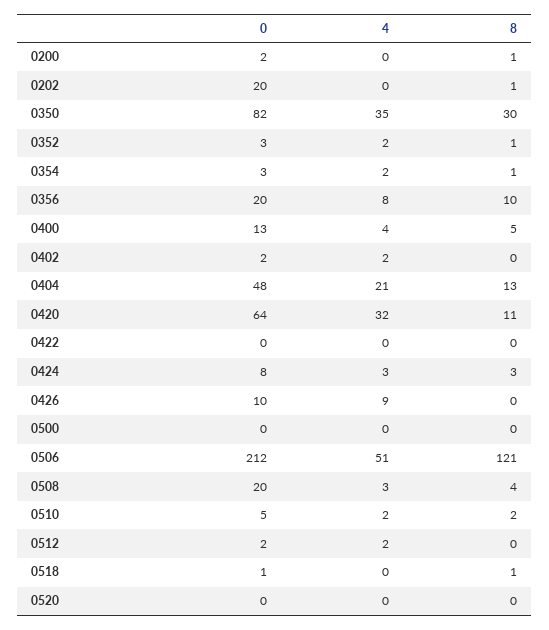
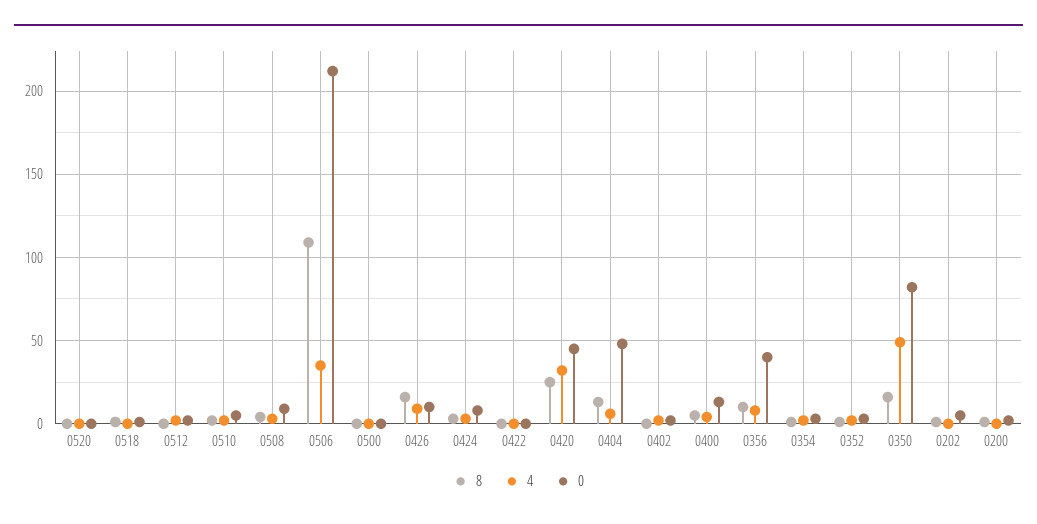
  {
    "0": {
      "0200": 2,
-     "0202": 20,
+     "0202": 5,
      "0350": 82,
      "0352": 3,
      "0354": 3,
-     "0356": 20,
+     "0356": 40,
      "0400": 13,
      "0402": 2,
      "0404": 48,
-     "0420": 64,
+     "0420": 45,
      "0422": 0,
      "0424": 8,
      "0426": 10,
      "0500": 0,
      "0506": 212,
-     "0508": 20,
+     "0508": 10,
      "0510": 5,
      "0512": 2,
      "0518": 1,
      "0520": 0
    },
    "4": {
      "0200": 0,
      "0202": 0,
-     "0350": 35,
+     "0350": 50,
      "0352": 2,
      "0354": 2,
      "0356": 8,
      "0400": 4,
      "0402": 2,
-     "0404": 21,
+     "0404": 5,
      "0420": 32,
      "0422": 0,
      "0424": 3,
      "0426": 9,
      "0500": 0,
-     "0506": 51,
+     "0506": 35,
      "0508": 3,
      "0510": 2,
      "0512": 2,
      "0518": 0,
      "0520": 0
    },
    "8": {
      "0200": 1,
      "0202": 1,
-     "0350": 30,
+     "0350": 15,
      "0352": 1,
      "0354": 1,
      "0356": 10,
      "0400": 5,
      "0402": 0,
      "0404": 13,
-     "0420": 11,
+     "0420": 25,
      "0422": 0,
      "0424": 3,
-     "0426": 0,
+     "0426": 15,
      "0500": 0,
-     "0506": 121,
+     "0506": 110,
      "0508": 4,
      "0510": 2,
      "0512": 0,
      "0518": 1,
      "0520": 0
    }
  }

